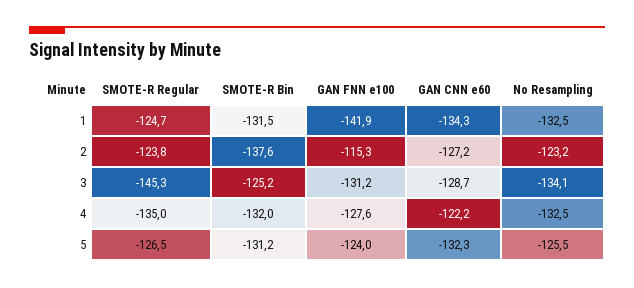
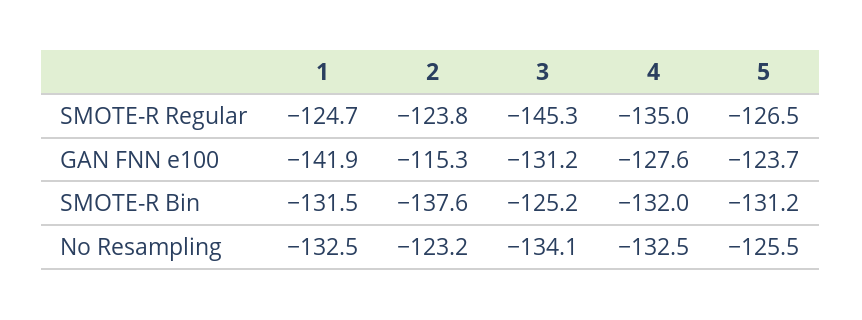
  {
    "SMOTE-R Regular": {
      "1": -124.7,
      "2": -123.8,
      "3": -145.3,
      "4": -135,
      "5": -126.5
    },
    "SMOTE-R Bin": {
      "1": -131.5,
      "2": -137.6,
      "3": -125.2,
      "4": -132,
      "5": -131.2
    },
    "GAN FNN e100": {
      "1": -141.9,
      "2": -115.3,
      "3": -131.2,
      "4": -127.6,
-     "5": -124
+     "5": -123.7
    },
-   "GAN CNN e60": {
-     "1": -134.3,
-     "2": -127.2,
-     "3": -128.7,
-     "4": -122.2,
-     "5": -132.3
-   },
    "No Resampling": {
      "1": -132.5,
      "2": -123.2,
      "3": -134.1,
      "4": -132.5,
      "5": -125.5
    }
  }

